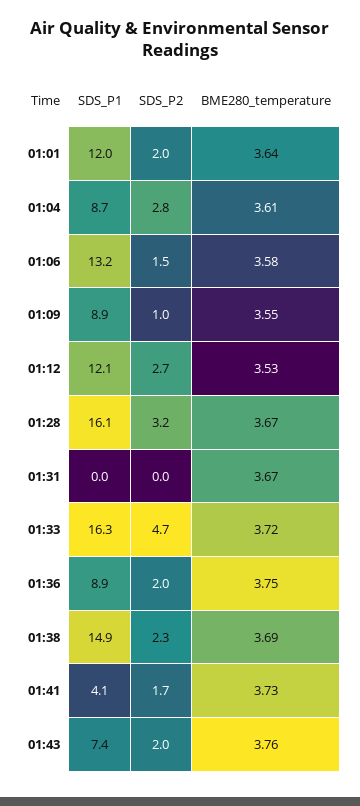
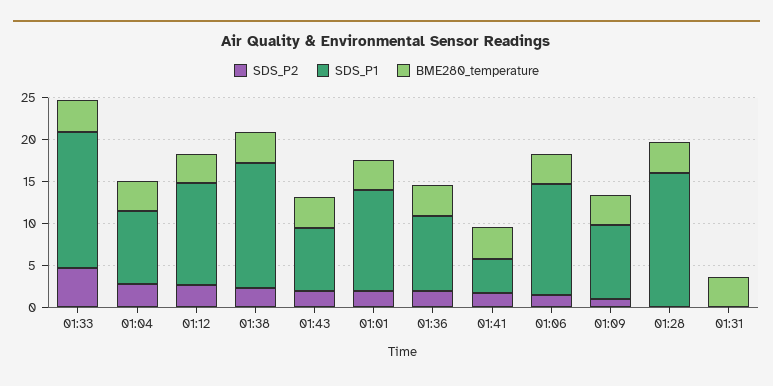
  {
    "SDS_P1": {
      "01:01": 12,
      "01:04": 8.7,
      "01:06": 13.2,
      "01:09": 8.9,
      "01:12": 12.1,
      "01:28": 16.1,
      "01:31": 0,
      "01:33": 16.3,
      "01:36": 8.9,
      "01:38": 14.9,
      "01:41": 4.1,
      "01:43": 7.4
    },
    "SDS_P2": {
      "01:01": 2,
      "01:04": 2.8,
      "01:06": 1.5,
      "01:09": 1,
      "01:12": 2.7,
-     "01:28": 3.2,
+     "01:28": 0,
      "01:31": 0,
      "01:33": 4.7,
      "01:36": 2,
      "01:38": 2.3,
      "01:41": 1.7,
      "01:43": 2
    },
    "BME280_temperature": {
      "01:01": 3.64,
      "01:04": 3.61,
      "01:06": 3.58,
      "01:09": 3.55,
      "01:12": 3.53,
      "01:28": 3.67,
      "01:31": 3.67,
      "01:33": 3.72,
      "01:36": 3.75,
      "01:38": 3.69,
      "01:41": 3.73,
      "01:43": 3.76
    }
  }

